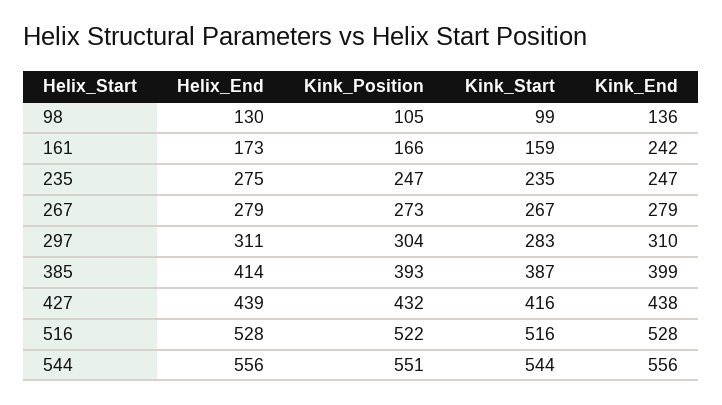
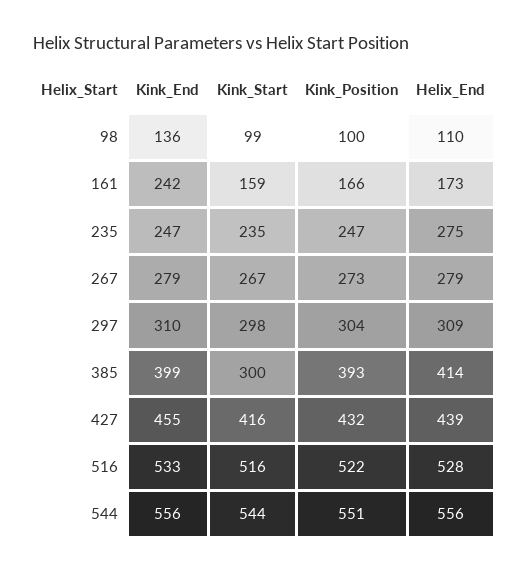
  {
    "Helix_End": {
-     "98": 130,
+     "98": 110,
      "161": 173,
      "235": 275,
      "267": 279,
-     "297": 311,
+     "297": 309,
      "385": 414,
      "427": 439,
      "516": 528,
      "544": 556
    },
    "Kink_Position": {
-     "98": 105,
+     "98": 100,
      "161": 166,
      "235": 247,
      "267": 273,
      "297": 304,
      "385": 393,
      "427": 432,
      "516": 522,
      "544": 551
    },
    "Kink_Start": {
      "98": 99,
      "161": 159,
      "235": 235,
      "267": 267,
-     "297": 283,
+     "297": 298,
-     "385": 387,
+     "385": 300,
      "427": 416,
      "516": 516,
      "544": 544
    },
    "Kink_End": {
      "98": 136,
      "161": 242,
      "235": 247,
      "267": 279,
      "297": 310,
      "385": 399,
-     "427": 438,
+     "427": 455,
-     "516": 528,
+     "516": 533,
      "544": 556
    }
  }

